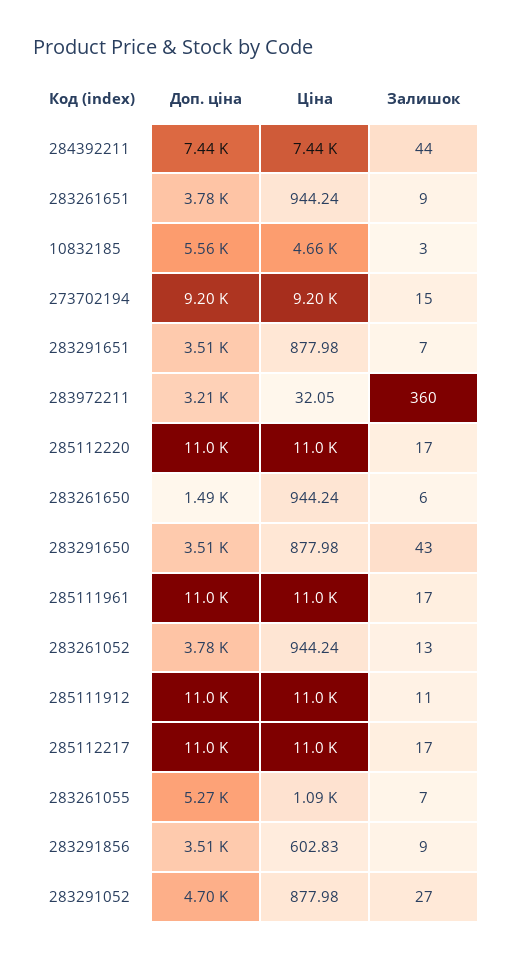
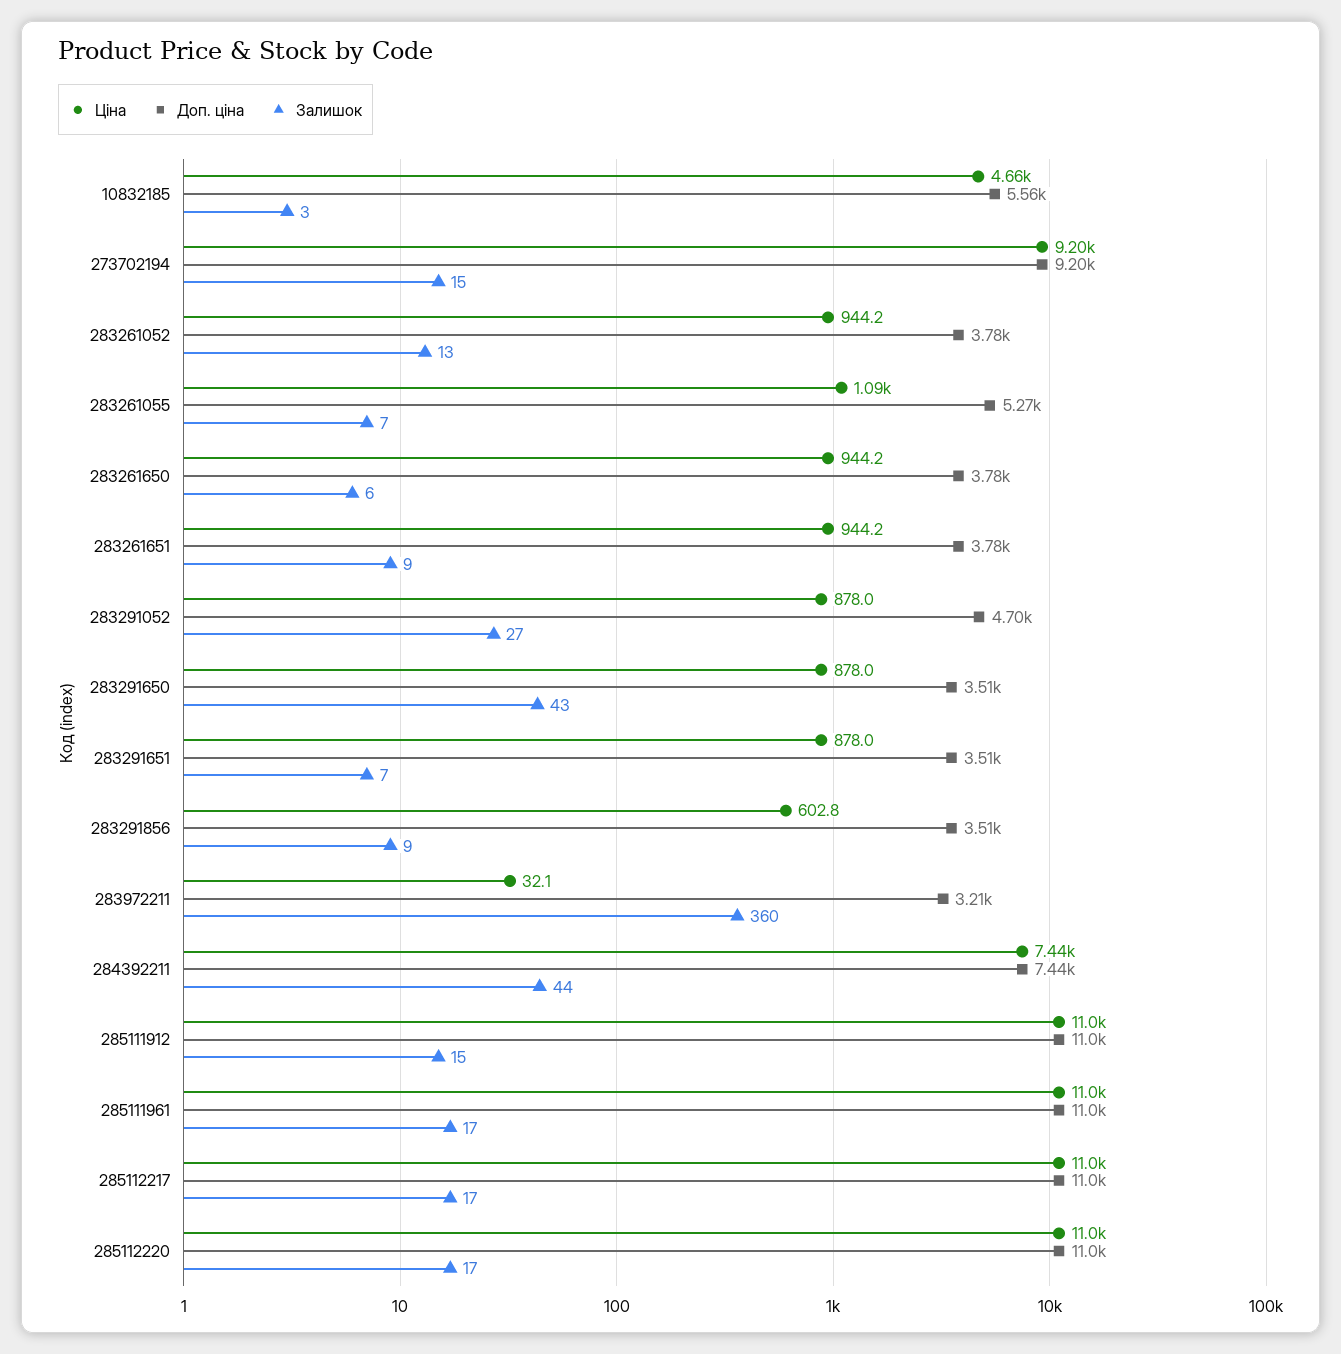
  {
    "Доп. ціна": {
      "284392211": 7440,
      "283261651": 3780,
      "10832185": 5560,
      "273702194": 9200,
      "283291651": 3510,
      "283972211": 3210,
      "285112220": 11000,
-     "283261650": 1490,
+     "283261650": 3780,
      "283291650": 3510,
      "285111961": 11000,
      "283261052": 3780,
      "285111912": 11000,
      "285112217": 11000,
      "283261055": 5270,
      "283291856": 3510,
      "283291052": 4700
    },
    "Ціна": {
      "284392211": 7440,
      "283261651": 944.24,
      "10832185": 4660,
      "273702194": 9200,
      "283291651": 877.98,
      "283972211": 32.05,
      "285112220": 11000,
      "283261650": 944.24,
      "283291650": 877.98,
      "285111961": 11000,
      "283261052": 944.24,
      "285111912": 11000,
      "285112217": 11000,
      "283261055": 1090,
      "283291856": 602.83,
      "283291052": 877.98
    },
    "Залишок": {
      "284392211": 44,
      "283261651": 9,
      "10832185": 3,
      "273702194": 15,
      "283291651": 7,
      "283972211": 360,
      "285112220": 17,
      "283261650": 6,
      "283291650": 43,
      "285111961": 17,
      "283261052": 13,
-     "285111912": 11,
+     "285111912": 15,
      "285112217": 17,
      "283261055": 7,
      "283291856": 9,
      "283291052": 27
    }
  }

